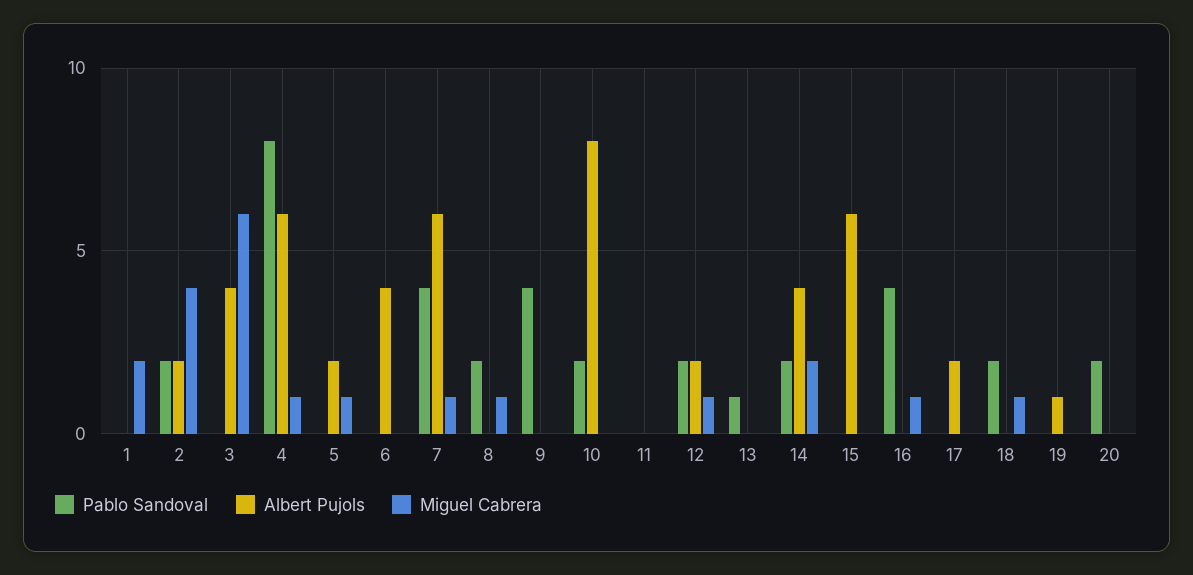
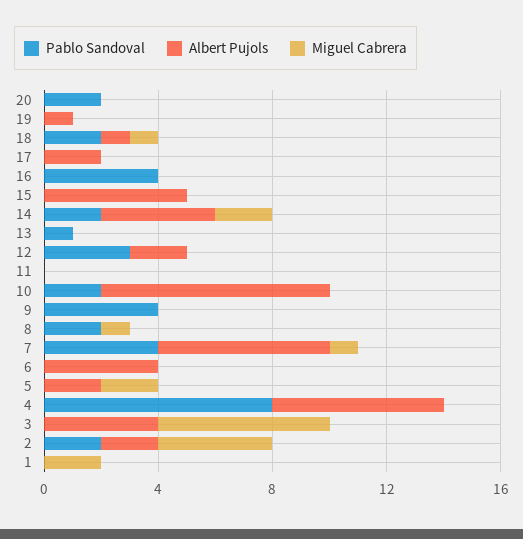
  {
    "Pablo Sandoval": {
      "1": 0,
      "2": 2,
      "3": 0,
      "4": 8,
      "5": 0,
      "6": 0,
      "7": 4,
      "8": 2,
      "9": 4,
      "10": 2,
      "11": 0,
-     "12": 2,
+     "12": 3,
      "13": 1,
      "14": 2,
      "15": 0,
      "16": 4,
      "17": 0,
      "18": 2,
      "19": 0,
      "20": 2
    },
    "Albert Pujols": {
      "1": 0,
      "2": 2,
      "3": 4,
      "4": 6,
      "5": 2,
      "6": 4,
      "7": 6,
      "8": 0,
      "9": 0,
      "10": 8,
      "11": 0,
      "12": 2,
      "13": 0,
      "14": 4,
-     "15": 6,
+     "15": 5,
      "16": 0,
      "17": 2,
-     "18": 0,
+     "18": 1,
      "19": 1,
      "20": 0
    },
    "Miguel Cabrera": {
      "1": 2,
      "2": 4,
      "3": 6,
-     "4": 1,
+     "4": 0,
-     "5": 1,
+     "5": 2,
      "6": 0,
      "7": 1,
      "8": 1,
      "9": 0,
      "10": 0,
      "11": 0,
-     "12": 1,
+     "12": 0,
      "13": 0,
      "14": 2,
      "15": 0,
-     "16": 1,
+     "16": 0,
      "17": 0,
      "18": 1,
      "19": 0,
      "20": 0
    }
  }

